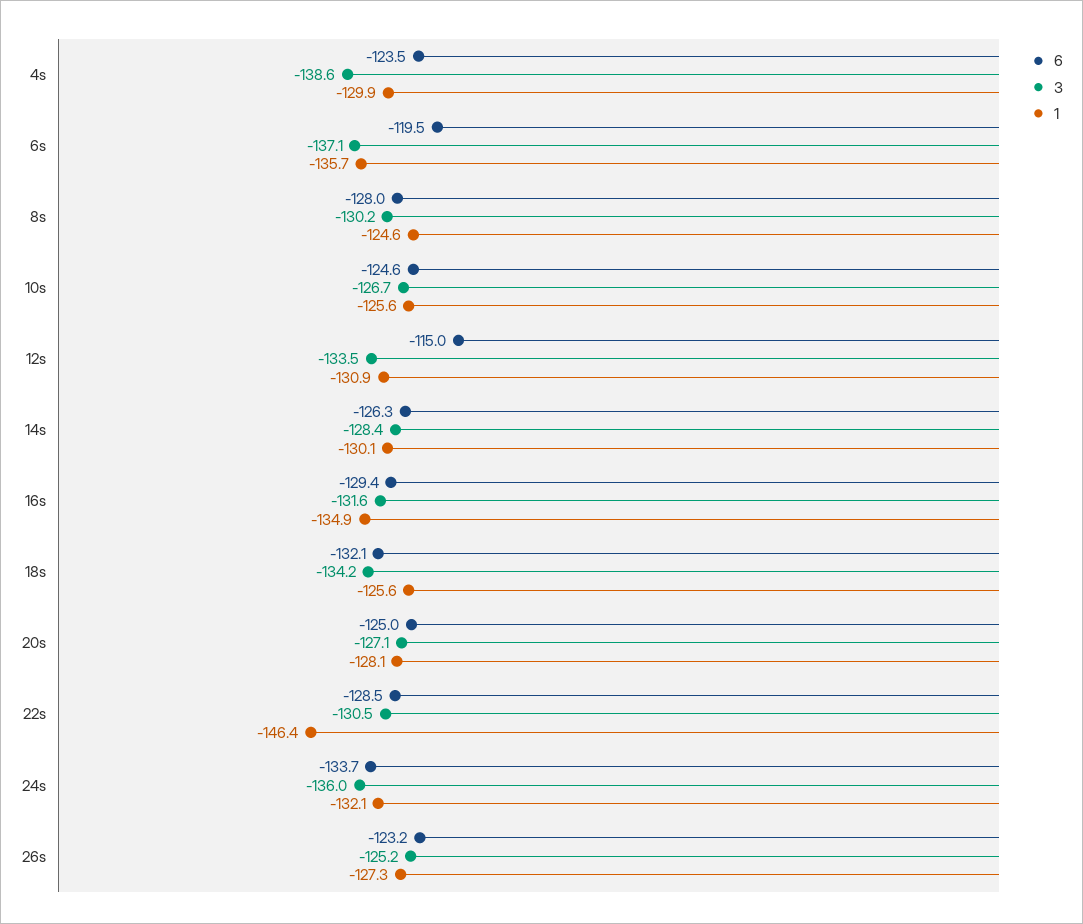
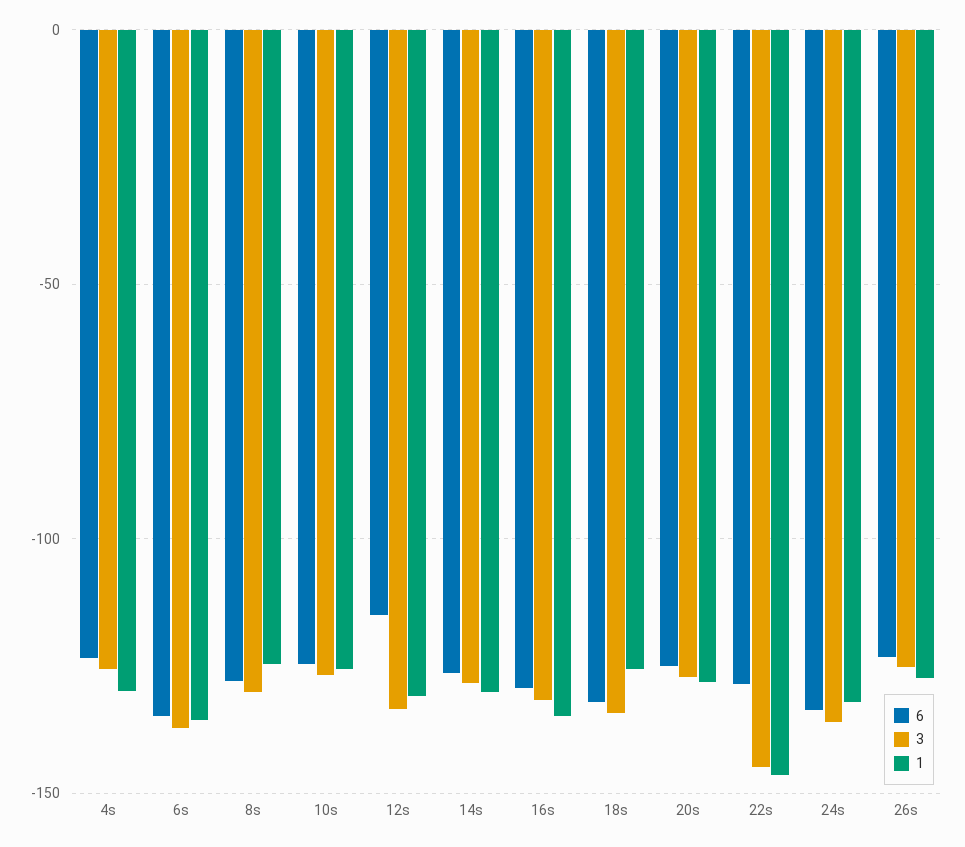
  {
    "6": {
      "4s": -123.5,
-     "6s": -119.5,
+     "6s": -135,
      "8s": -128,
      "10s": -124.6,
      "12s": -115,
      "14s": -126.3,
      "16s": -129.4,
      "18s": -132.1,
      "20s": -125,
      "22s": -128.5,
      "24s": -133.7,
      "26s": -123.2
    },
    "3": {
-     "4s": -138.6,
+     "4s": -125,
      "6s": -137.1,
      "8s": -130.2,
      "10s": -126.7,
      "12s": -133.5,
      "14s": -128.4,
      "16s": -131.6,
      "18s": -134.2,
      "20s": -127.1,
-     "22s": -130.5,
+     "22s": -145,
      "24s": -136,
      "26s": -125.2
    },
    "1": {
      "4s": -129.9,
      "6s": -135.7,
      "8s": -124.6,
      "10s": -125.6,
      "12s": -130.9,
      "14s": -130.1,
      "16s": -134.9,
      "18s": -125.6,
      "20s": -128.1,
      "22s": -146.4,
      "24s": -132.1,
      "26s": -127.3
    }
  }

